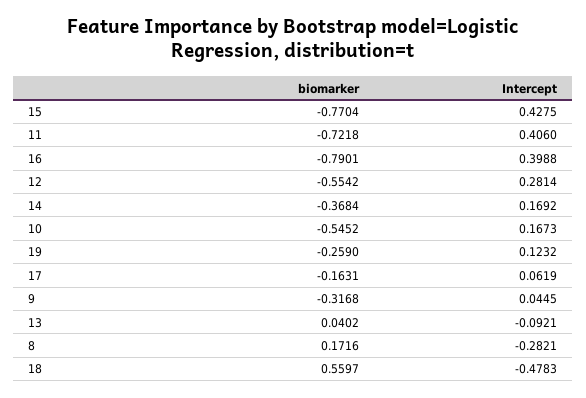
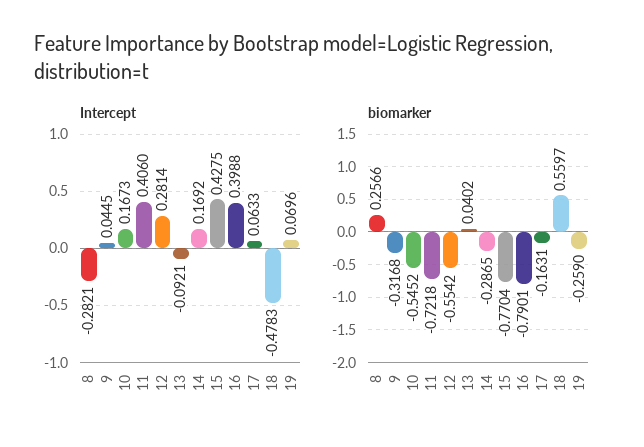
  {
    "biomarker": {
      "15": -0.7704,
      "11": -0.7218,
      "16": -0.7901,
      "12": -0.5542,
-     "14": -0.3684,
+     "14": -0.2865,
      "10": -0.5452,
      "19": -0.259,
      "17": -0.1631,
      "9": -0.3168,
      "13": 0.0402,
-     "8": 0.1716,
+     "8": 0.2566,
      "18": 0.5597
    },
    "Intercept": {
      "15": 0.4275,
      "11": 0.406,
      "16": 0.3988,
      "12": 0.2814,
      "14": 0.1692,
      "10": 0.1673,
-     "19": 0.1232,
+     "19": 0.0696,
-     "17": 0.0619,
+     "17": 0.0633,
      "9": 0.0445,
      "13": -0.0921,
      "8": -0.2821,
      "18": -0.4783
    }
  }

